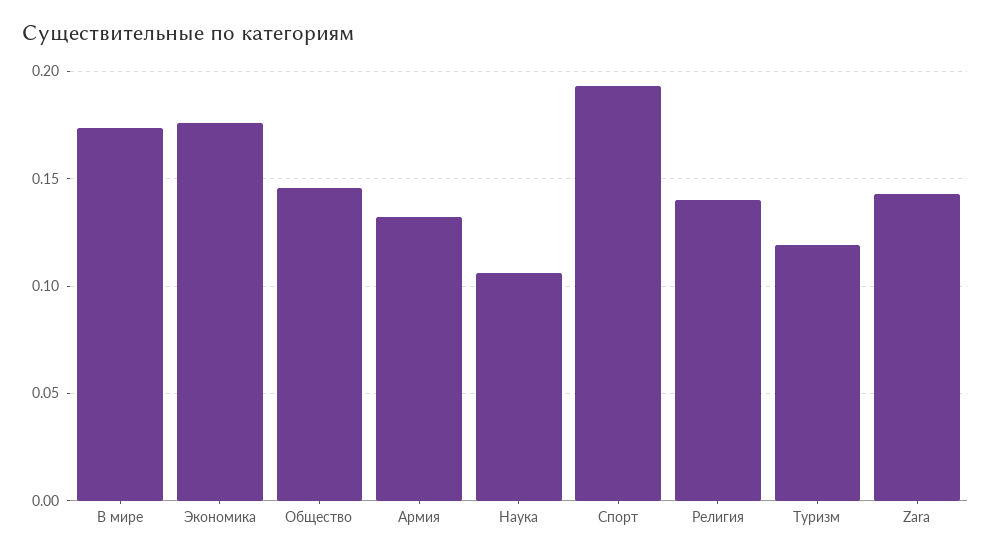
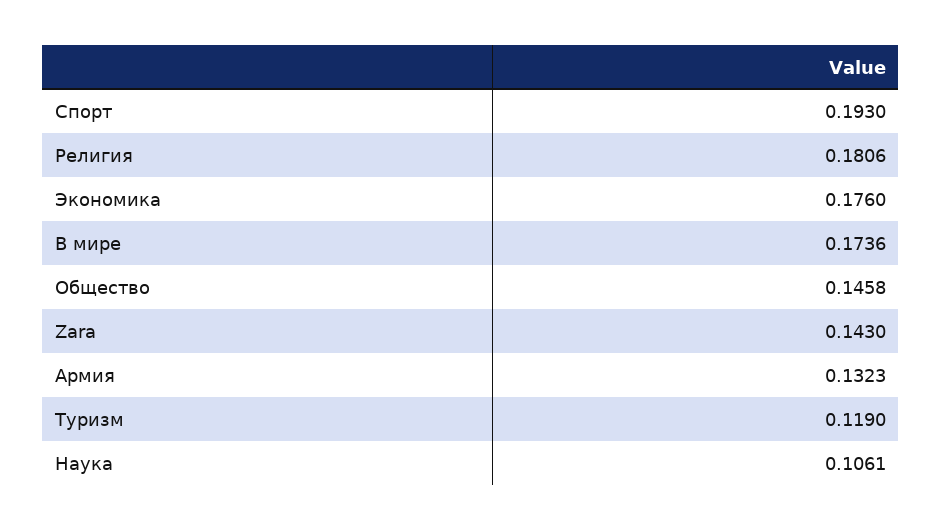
  {
    "В мире": 0.1736,
    "Экономика": 0.176,
    "Общество": 0.1458,
    "Армия": 0.1323,
    "Наука": 0.1061,
    "Спорт": 0.193,
-   "Религия": 0.14,
+   "Религия": 0.1806,
    "Туризм": 0.119,
    "Zara": 0.143
  }

